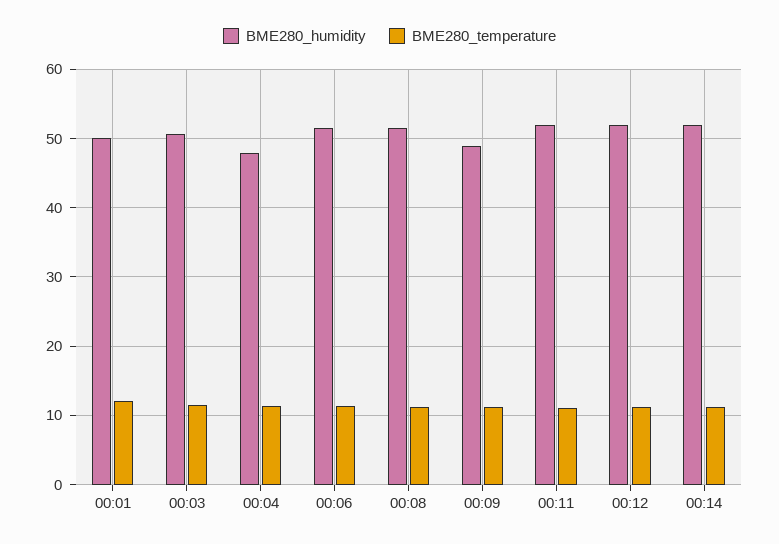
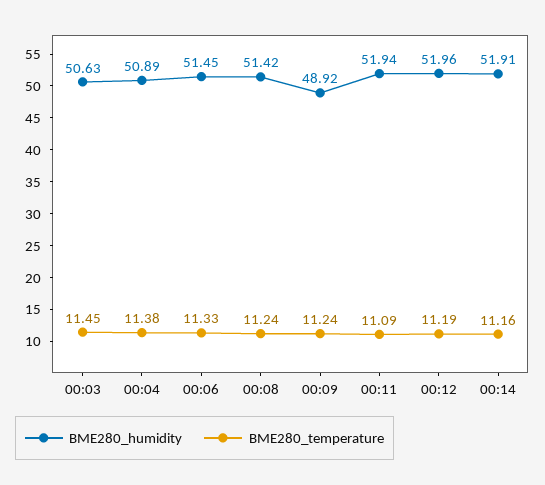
  {
    "BME280_humidity": {
-     "00:01": 50,
      "00:03": 50.63,
-     "00:04": 48,
+     "00:04": 50.89,
      "00:06": 51.45,
      "00:08": 51.42,
      "00:09": 48.92,
      "00:11": 51.94,
      "00:12": 51.96,
      "00:14": 51.91
    },
    "BME280_temperature": {
-     "00:01": 12,
      "00:03": 11.45,
      "00:04": 11.38,
      "00:06": 11.33,
      "00:08": 11.24,
      "00:09": 11.24,
      "00:11": 11.09,
      "00:12": 11.19,
      "00:14": 11.16
    }
  }

